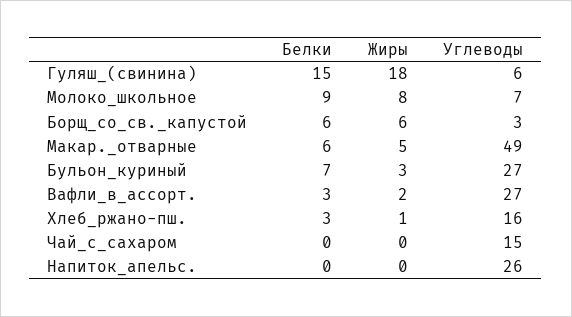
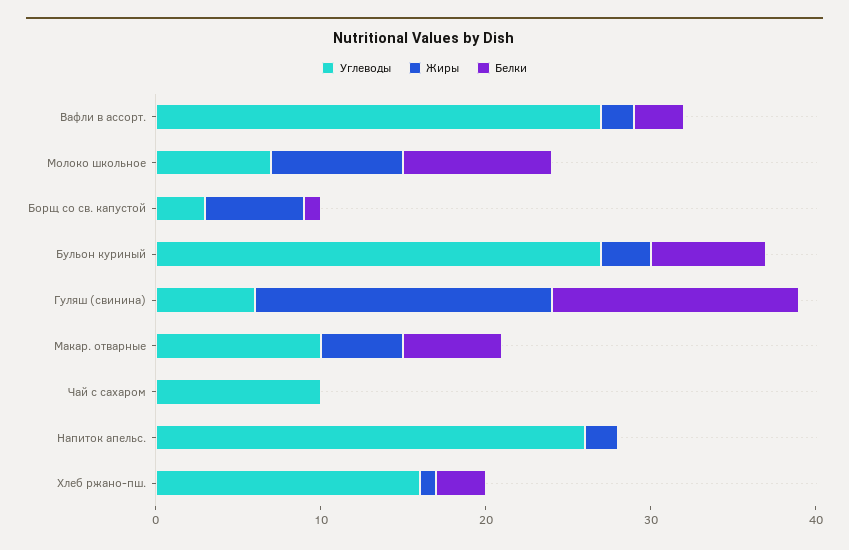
  {
    "Белки": {
      "Гуляш_(свинина)": 15,
      "Молоко_школьное": 9,
-     "Борщ_со_св._капустой": 6,
+     "Борщ_со_св._капустой": 1,
      "Макар._отварные": 6,
      "Бульон_куриный": 7,
      "Вафли_в_ассорт.": 3,
      "Хлеб_ржано-пш.": 3,
      "Чай_с_сахаром": 0,
      "Напиток_апельс.": 0
    },
    "Жиры": {
      "Гуляш_(свинина)": 18,
      "Молоко_школьное": 8,
      "Борщ_со_св._капустой": 6,
      "Макар._отварные": 5,
      "Бульон_куриный": 3,
      "Вафли_в_ассорт.": 2,
      "Хлеб_ржано-пш.": 1,
      "Чай_с_сахаром": 0,
-     "Напиток_апельс.": 0
+     "Напиток_апельс.": 2
    },
    "Углеводы": {
      "Гуляш_(свинина)": 6,
      "Молоко_школьное": 7,
      "Борщ_со_св._капустой": 3,
-     "Макар._отварные": 49,
+     "Макар._отварные": 10,
      "Бульон_куриный": 27,
      "Вафли_в_ассорт.": 27,
      "Хлеб_ржано-пш.": 16,
-     "Чай_с_сахаром": 15,
+     "Чай_с_сахаром": 10,
      "Напиток_апельс.": 26
    }
  }

